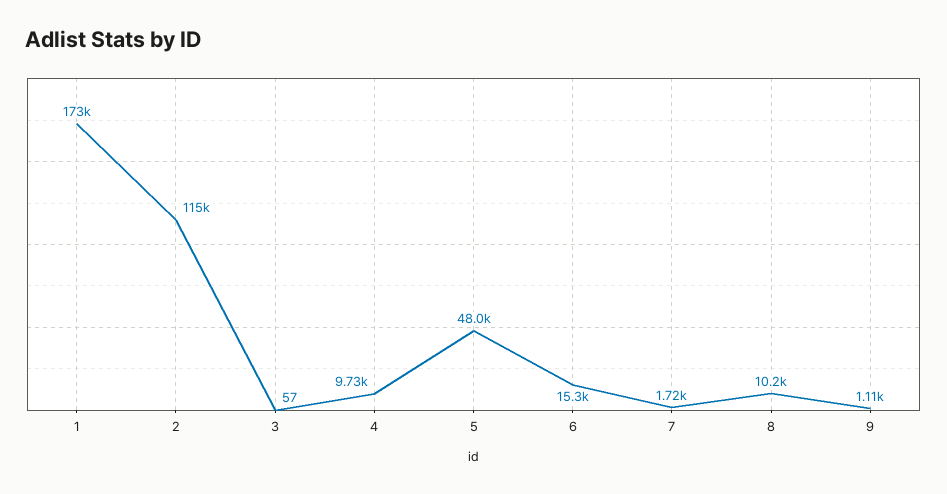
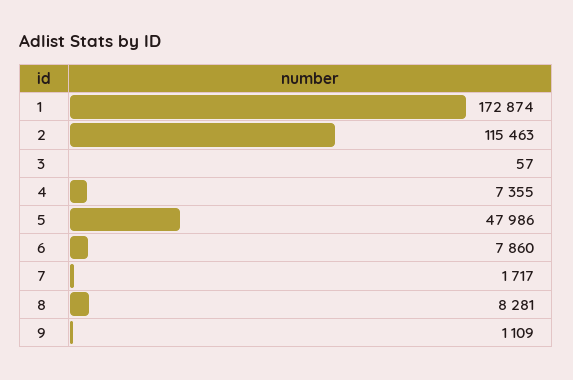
  {
    "1": 172874,
    "2": 115463,
    "3": 57,
-   "4": 9730,
+   "4": 7355,
    "5": 47986,
-   "6": 15300,
+   "6": 7860,
    "7": 1717,
-   "8": 10200,
+   "8": 8281,
    "9": 1109
  }

